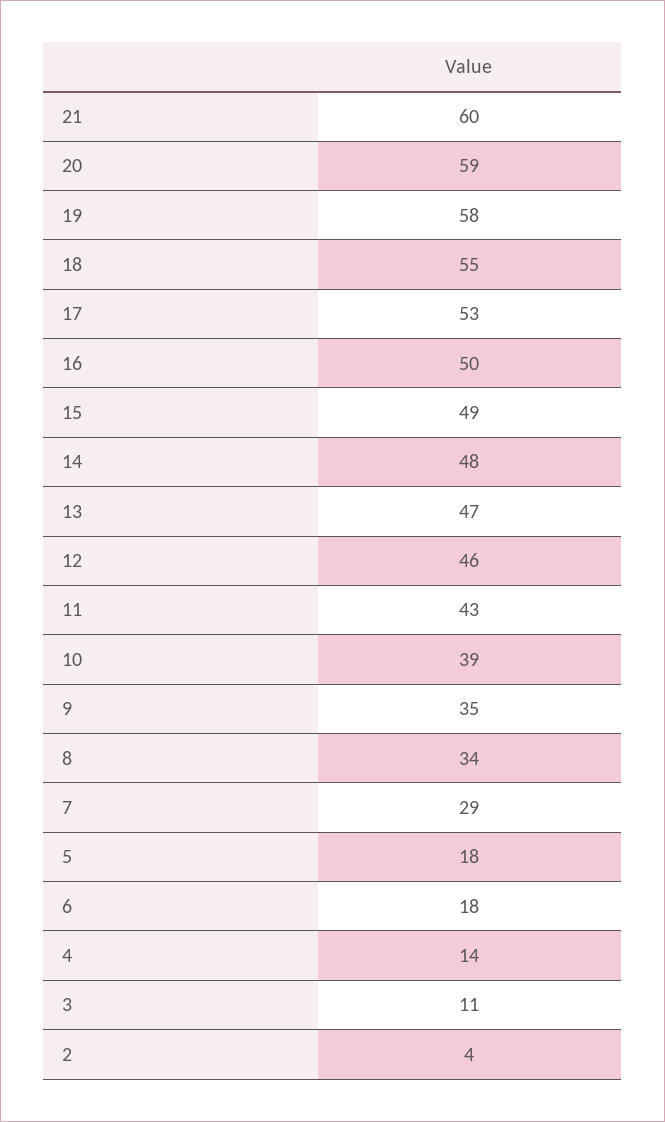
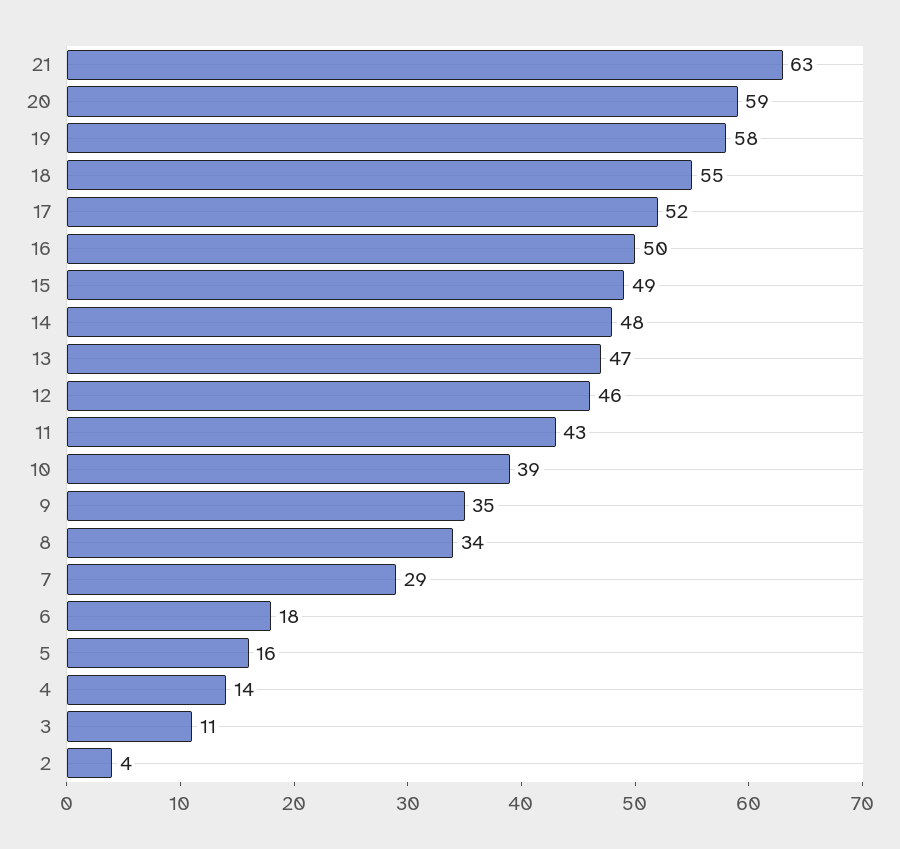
  {
-   "21": 60,
+   "21": 63,
    "20": 59,
    "19": 58,
    "18": 55,
-   "17": 53,
+   "17": 52,
    "16": 50,
    "15": 49,
    "14": 48,
    "13": 47,
    "12": 46,
    "11": 43,
    "10": 39,
    "9": 35,
    "8": 34,
    "7": 29,
-   "5": 18,
+   "5": 16,
    "6": 18,
    "4": 14,
    "3": 11,
    "2": 4
  }

